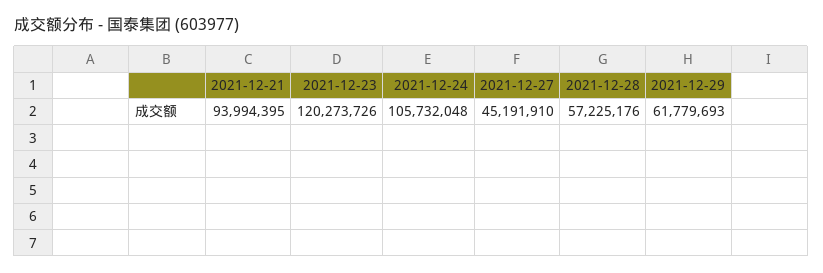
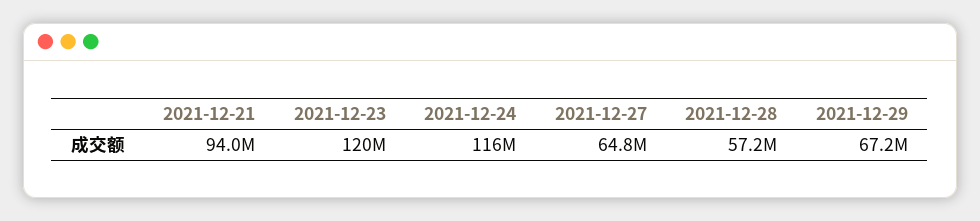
  {
    "2021-12-21": 93994395,
    "2021-12-23": 120273726,
-   "2021-12-24": 105732048,
+   "2021-12-24": 116000000,
-   "2021-12-27": 45191910,
+   "2021-12-27": 64800000,
    "2021-12-28": 57225176,
-   "2021-12-29": 61779693
+   "2021-12-29": 67200000
  }

